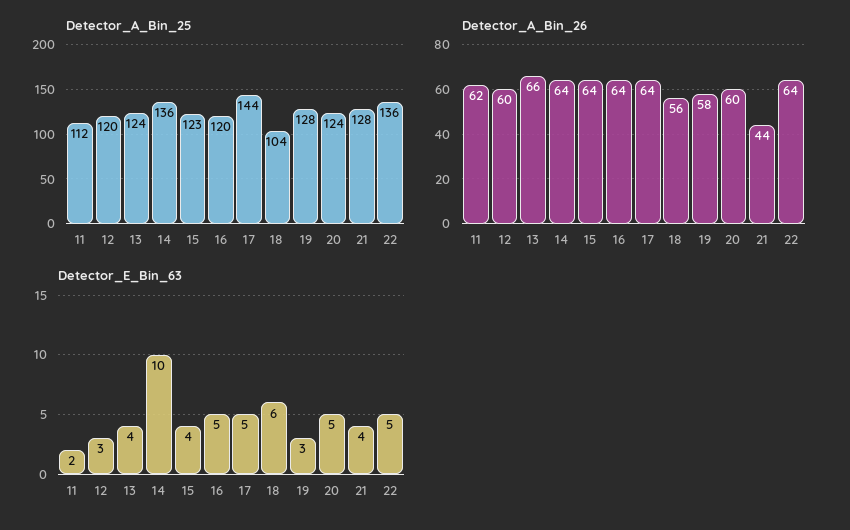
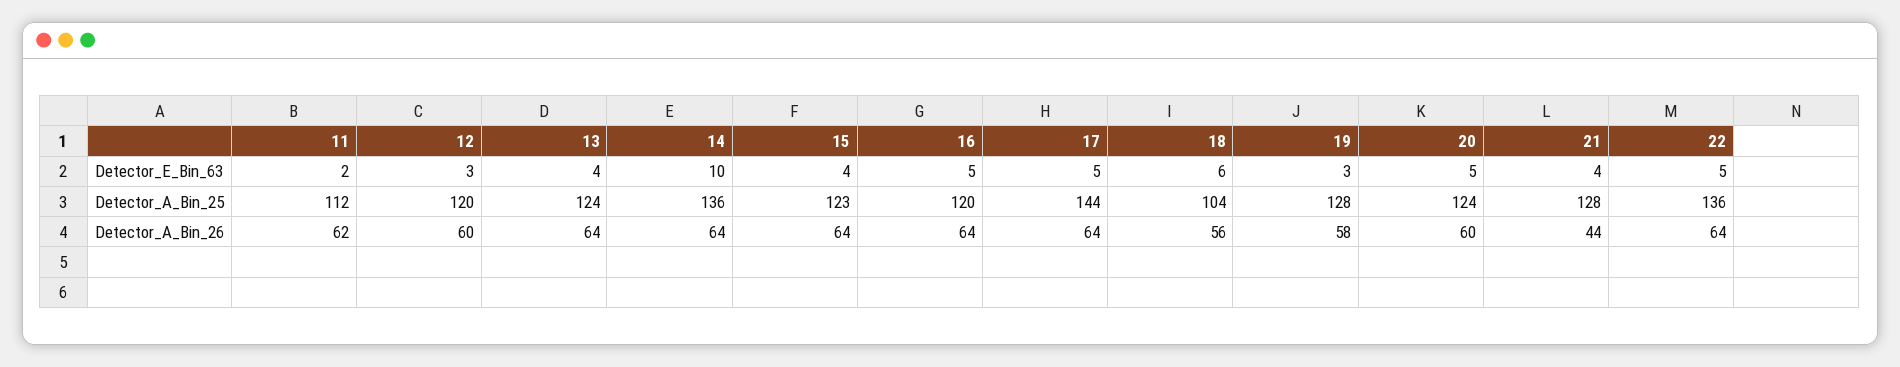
  {
    "Detector_A_Bin_25": {
      "11": 112,
      "12": 120,
      "13": 124,
      "14": 136,
      "15": 123,
      "16": 120,
      "17": 144,
      "18": 104,
      "19": 128,
      "20": 124,
      "21": 128,
      "22": 136
    },
    "Detector_A_Bin_26": {
      "11": 62,
      "12": 60,
-     "13": 66,
+     "13": 64,
      "14": 64,
      "15": 64,
      "16": 64,
      "17": 64,
      "18": 56,
      "19": 58,
      "20": 60,
      "21": 44,
      "22": 64
    },
    "Detector_E_Bin_63": {
      "11": 2,
      "12": 3,
      "13": 4,
      "14": 10,
      "15": 4,
      "16": 5,
      "17": 5,
      "18": 6,
      "19": 3,
      "20": 5,
      "21": 4,
      "22": 5
    }
  }

